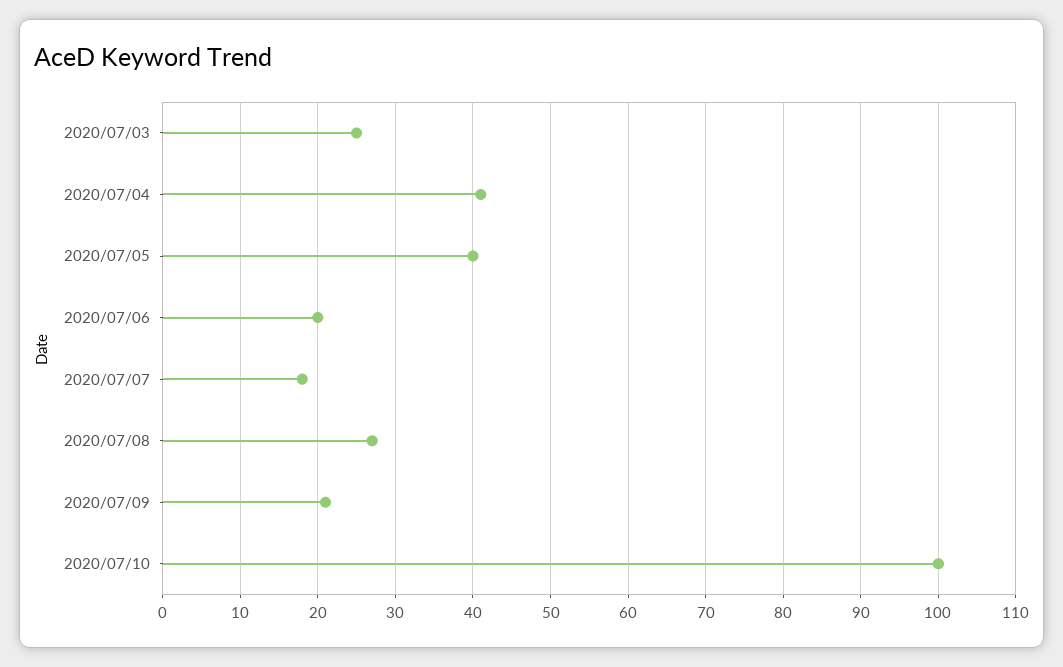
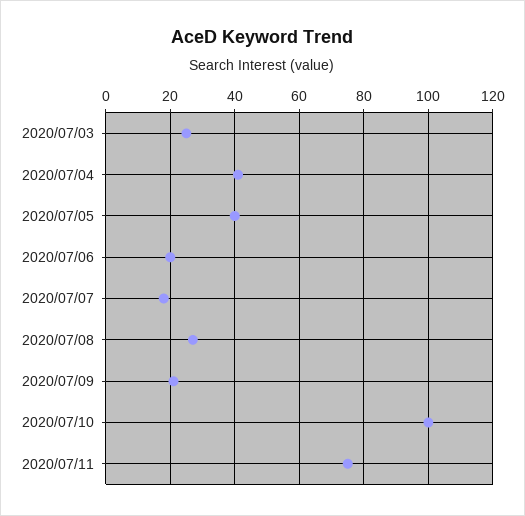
  {
    "2020/07/03": 25,
    "2020/07/04": 41,
    "2020/07/05": 40,
    "2020/07/06": 20,
    "2020/07/07": 18,
    "2020/07/08": 27,
    "2020/07/09": 21,
-   "2020/07/10": 100
+   "2020/07/10": 100,
+   "2020/07/11": 75
  }

